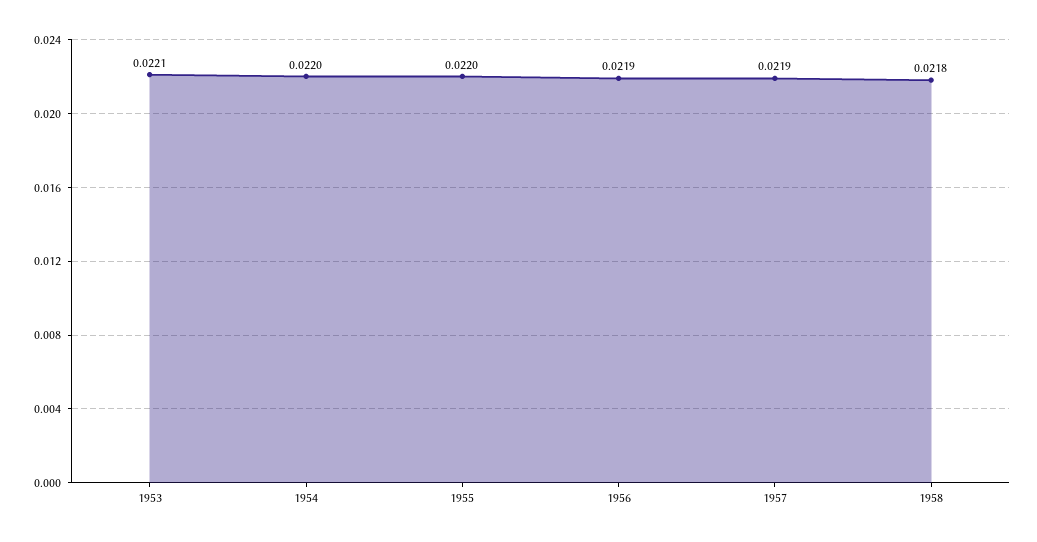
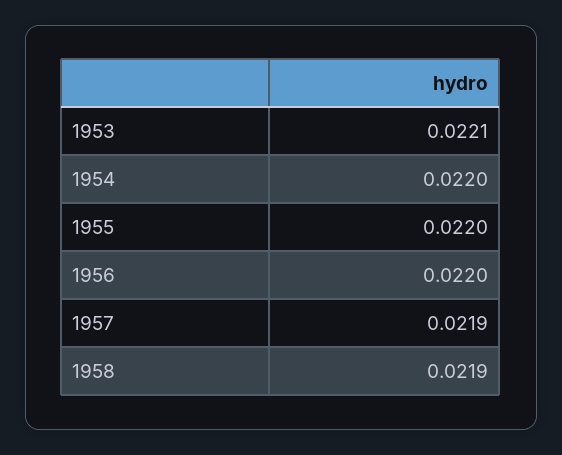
  {
    "1953": 0.0221,
    "1954": 0.022,
    "1955": 0.022,
-   "1956": 0.0219,
+   "1956": 0.022,
    "1957": 0.0219,
-   "1958": 0.0218
+   "1958": 0.0219
  }

